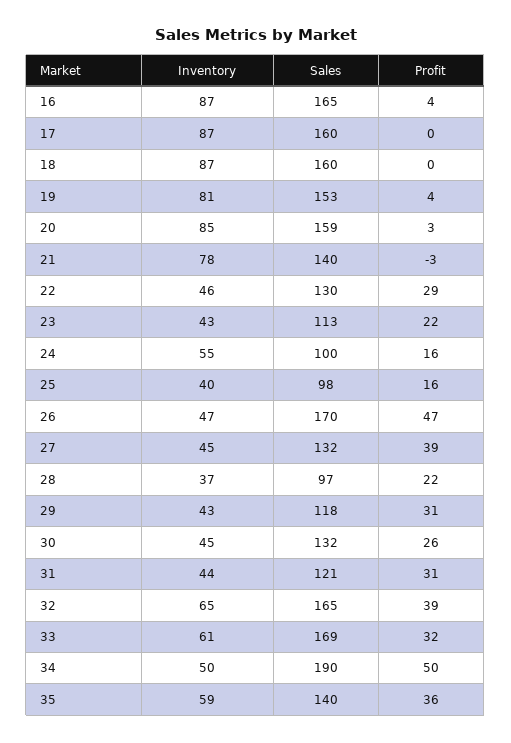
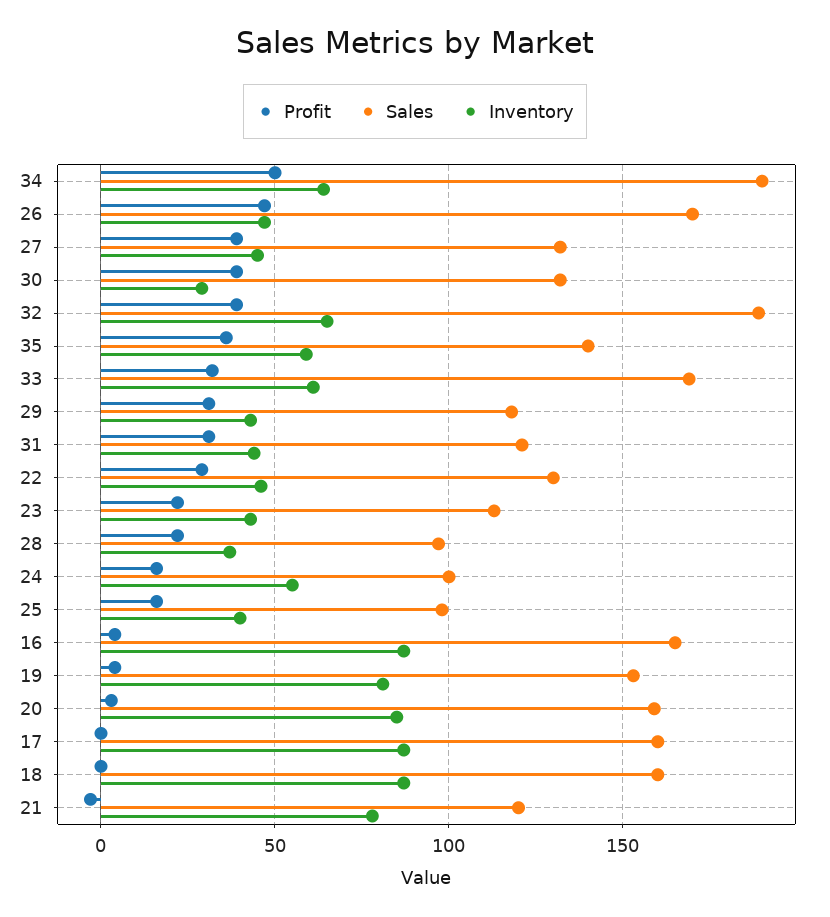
  {
    "Inventory": {
      "16": 87,
      "17": 87,
      "18": 87,
      "19": 81,
      "20": 85,
      "21": 78,
      "22": 46,
      "23": 43,
      "24": 55,
      "25": 40,
      "26": 47,
      "27": 45,
      "28": 37,
      "29": 43,
-     "30": 45,
+     "30": 30,
      "31": 44,
      "32": 65,
      "33": 61,
-     "34": 50,
+     "34": 65,
      "35": 59
    },
    "Sales": {
      "16": 165,
      "17": 160,
      "18": 160,
      "19": 153,
      "20": 159,
-     "21": 140,
+     "21": 120,
      "22": 130,
      "23": 113,
      "24": 100,
      "25": 98,
      "26": 170,
      "27": 132,
      "28": 97,
      "29": 118,
      "30": 132,
      "31": 121,
-     "32": 165,
+     "32": 190,
      "33": 169,
      "34": 190,
      "35": 140
    },
    "Profit": {
      "16": 4,
      "17": 0,
      "18": 0,
      "19": 4,
      "20": 3,
      "21": -3,
      "22": 29,
      "23": 22,
      "24": 16,
      "25": 16,
      "26": 47,
      "27": 39,
      "28": 22,
      "29": 31,
-     "30": 26,
+     "30": 40,
      "31": 31,
      "32": 39,
      "33": 32,
      "34": 50,
      "35": 36
    }
  }

